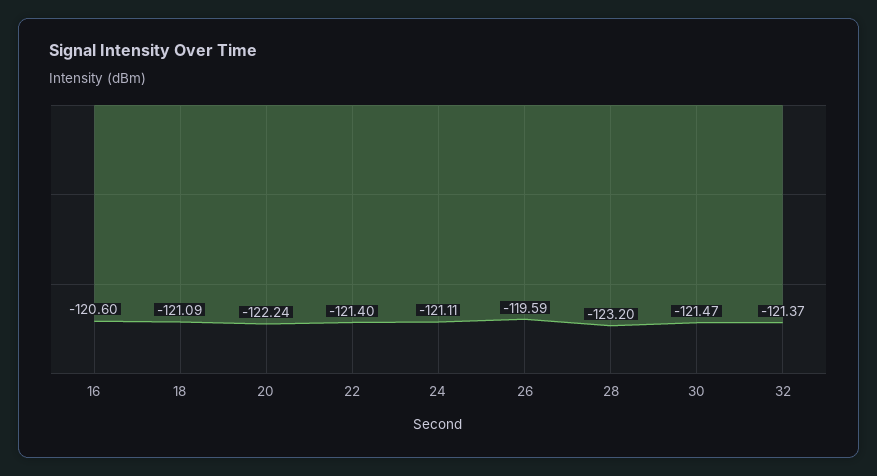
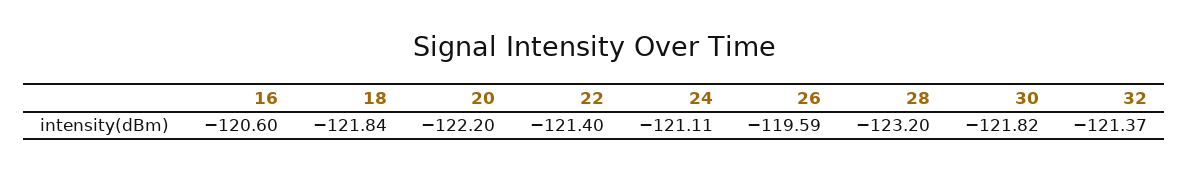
  {
    "16": -120.6,
-   "18": -121.09,
+   "18": -121.84,
-   "20": -122.24,
+   "20": -122.2,
    "22": -121.4,
    "24": -121.11,
    "26": -119.59,
    "28": -123.2,
-   "30": -121.47,
+   "30": -121.82,
    "32": -121.37
  }

